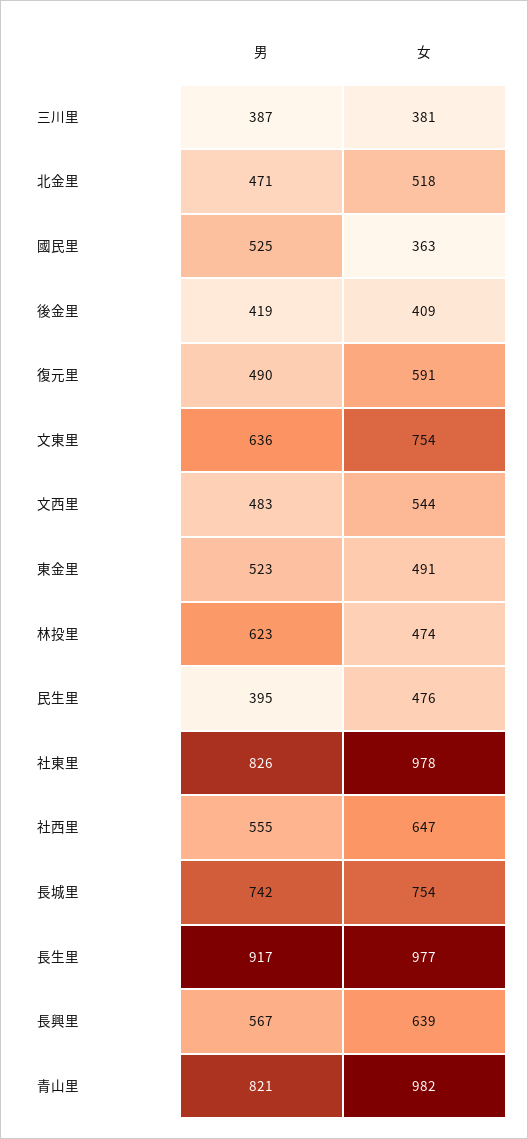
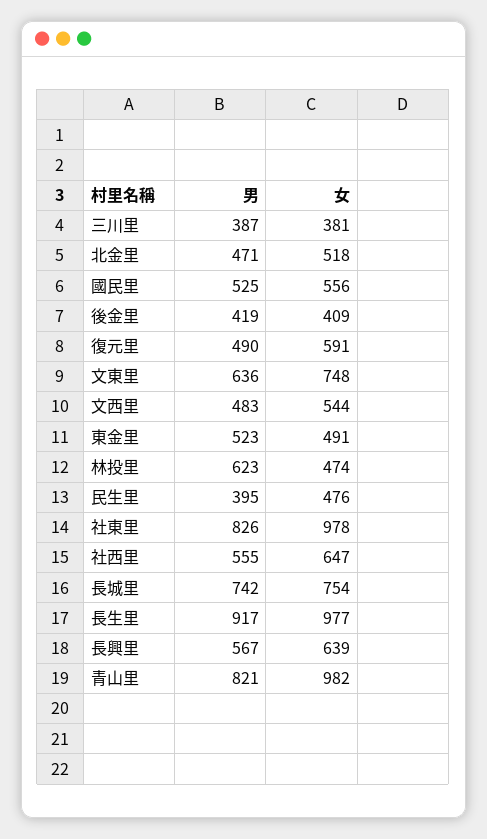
  {
    "男": {
      "三川里": 387,
      "北金里": 471,
      "國民里": 525,
      "後金里": 419,
      "復元里": 490,
      "文東里": 636,
      "文西里": 483,
      "東金里": 523,
      "林投里": 623,
      "民生里": 395,
      "社東里": 826,
      "社西里": 555,
      "長城里": 742,
      "長生里": 917,
      "長興里": 567,
      "青山里": 821
    },
    "女": {
      "三川里": 381,
      "北金里": 518,
-     "國民里": 363,
+     "國民里": 556,
      "後金里": 409,
      "復元里": 591,
-     "文東里": 754,
+     "文東里": 748,
      "文西里": 544,
      "東金里": 491,
      "林投里": 474,
      "民生里": 476,
      "社東里": 978,
      "社西里": 647,
      "長城里": 754,
      "長生里": 977,
      "長興里": 639,
      "青山里": 982
    }
  }

